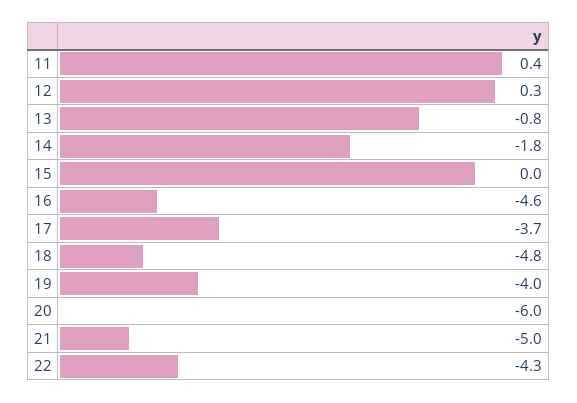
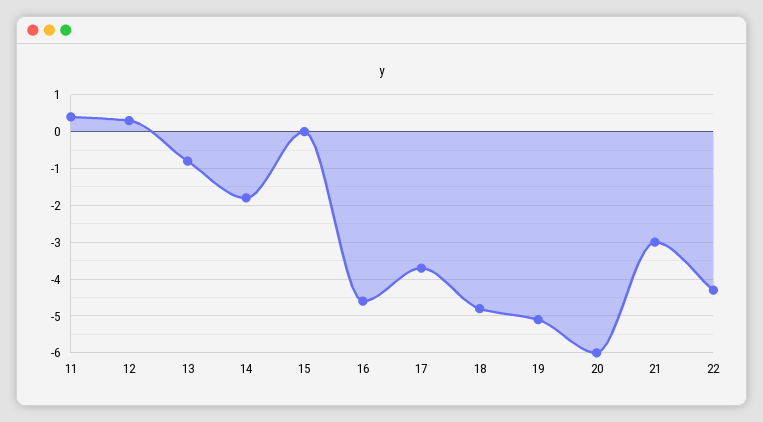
  {
    "11": 0.4,
    "12": 0.3,
    "13": -0.8,
    "14": -1.8,
    "15": 0,
    "16": -4.6,
    "17": -3.7,
    "18": -4.8,
-   "19": -4,
+   "19": -5,
    "20": -6,
-   "21": -5,
+   "21": -3,
    "22": -4.3
  }

